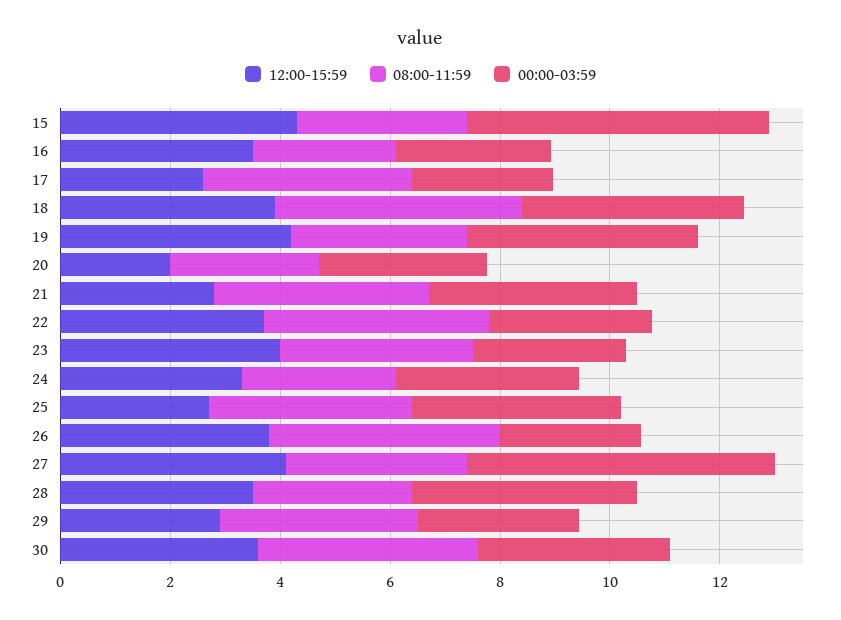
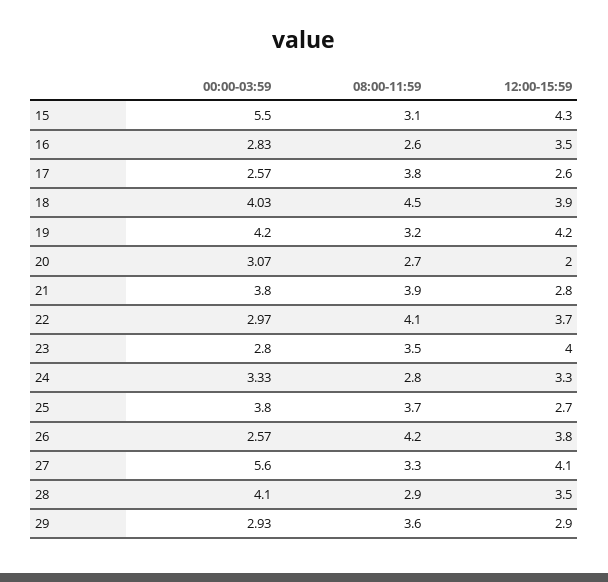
  {
    "12:00-15:59": {
      "15": 4.3,
      "16": 3.5,
      "17": 2.6,
      "18": 3.9,
      "19": 4.2,
      "20": 2,
      "21": 2.8,
      "22": 3.7,
      "23": 4,
      "24": 3.3,
      "25": 2.7,
      "26": 3.8,
      "27": 4.1,
      "28": 3.5,
-     "29": 2.9,
+     "29": 2.9
-     "30": 3.5
    },
    "08:00-11:59": {
      "15": 3.1,
      "16": 2.6,
      "17": 3.8,
      "18": 4.5,
      "19": 3.2,
      "20": 2.7,
      "21": 3.9,
      "22": 4.1,
      "23": 3.5,
      "24": 2.8,
      "25": 3.7,
      "26": 4.2,
      "27": 3.3,
      "28": 2.9,
-     "29": 3.6,
+     "29": 3.6
-     "30": 4
    },
    "00:00-03:59": {
      "15": 5.5,
      "16": 2.83,
      "17": 2.57,
      "18": 4.03,
      "19": 4.2,
      "20": 3.07,
      "21": 3.8,
      "22": 2.97,
      "23": 2.8,
      "24": 3.33,
      "25": 3.8,
      "26": 2.57,
      "27": 5.6,
      "28": 4.1,
-     "29": 2.93,
+     "29": 2.93
-     "30": 3.5
    }
  }

